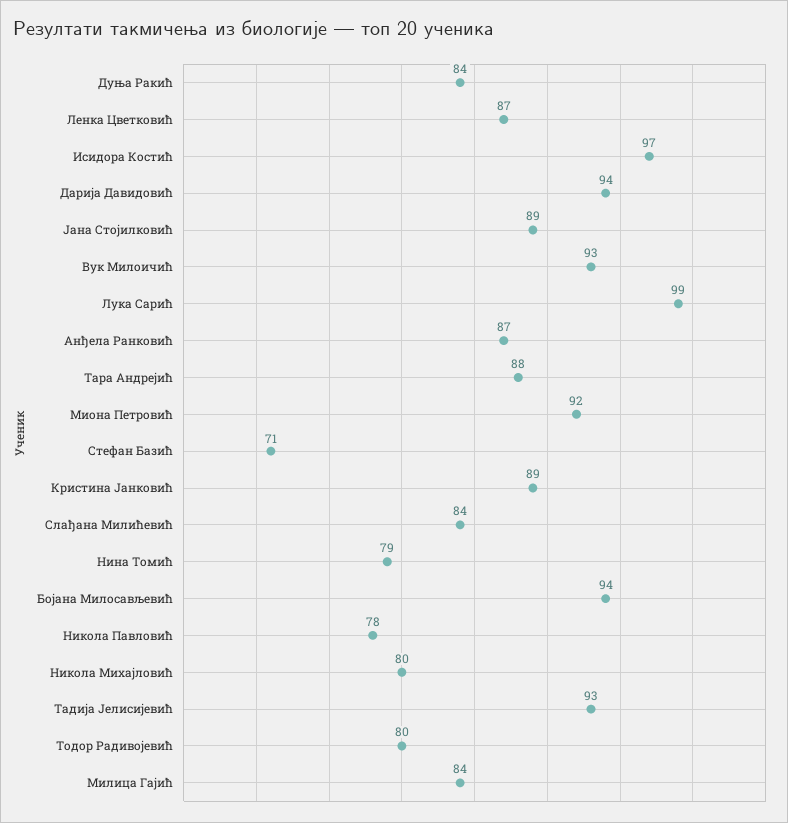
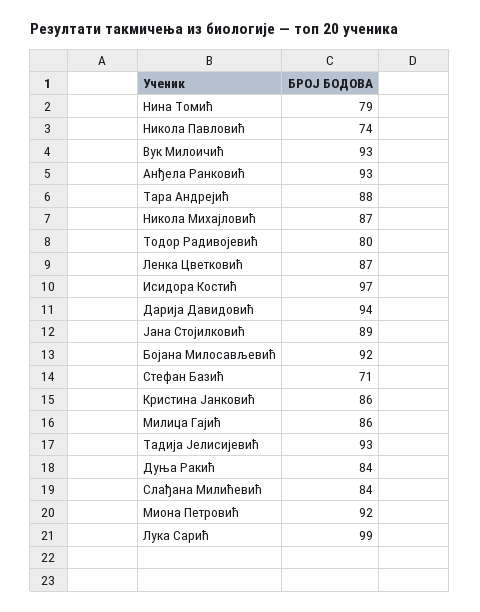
  {
    "Дуња Ракић": 84,
    "Ленка Цветковић": 87,
    "Исидора Костић": 97,
    "Дарија Давидовић": 94,
    "Јана Стојилковић": 89,
    "Вук Милоичић": 93,
    "Лука Сарић": 99,
-   "Анђела Ранковић": 87,
+   "Анђела Ранковић": 93,
    "Тара Андрејић": 88,
    "Миона Петровић": 92,
    "Стефан Базић": 71,
-   "Кристина Јанковић": 89,
+   "Кристина Јанковић": 86,
    "Слађана Милићевић": 84,
    "Нина Томић": 79,
-   "Бојана Милосављевић": 94,
+   "Бојана Милосављевић": 92,
-   "Никола Павловић": 78,
+   "Никола Павловић": 74,
-   "Никола Михајловић": 80,
+   "Никола Михајловић": 87,
    "Тадија Јелисијевић": 93,
    "Тодор Радивојевић": 80,
-   "Милица Гајић": 84
+   "Милица Гајић": 86
  }

